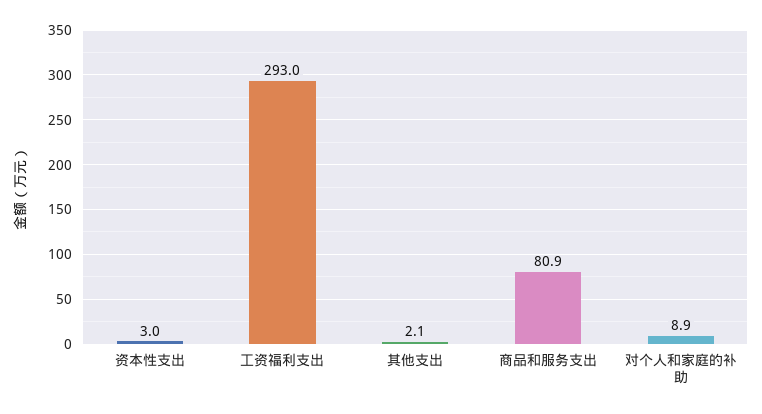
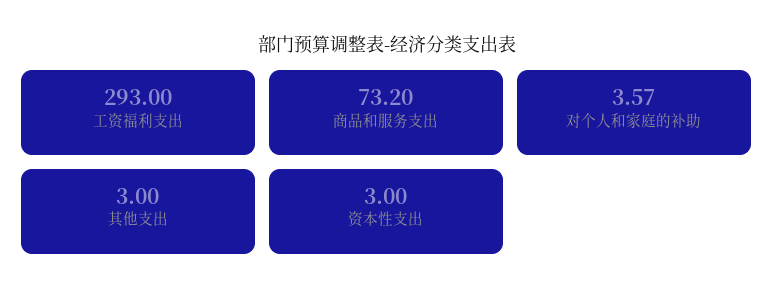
  {
    "资本性支出": 3,
    "工资福利支出": 293,
-   "其他支出": 2.1,
+   "其他支出": 3,
-   "商品和服务支出": 80.9,
+   "商品和服务支出": 73.2,
-   "对个人和家庭的补助": 8.9
+   "对个人和家庭的补助": 3.57
  }

